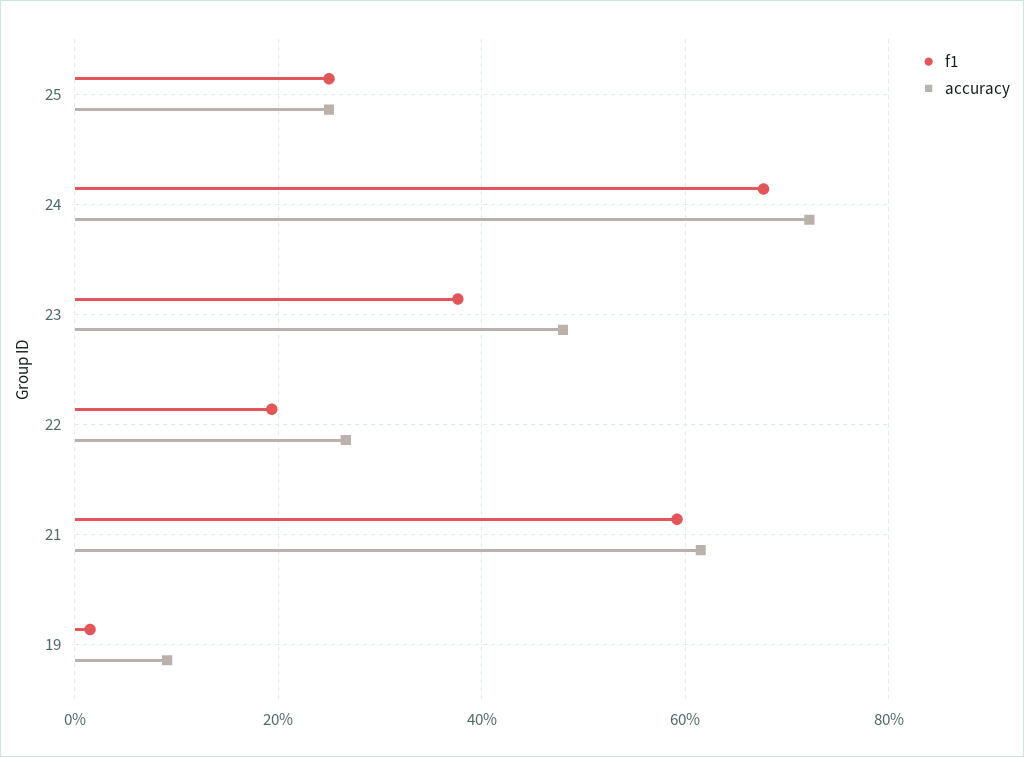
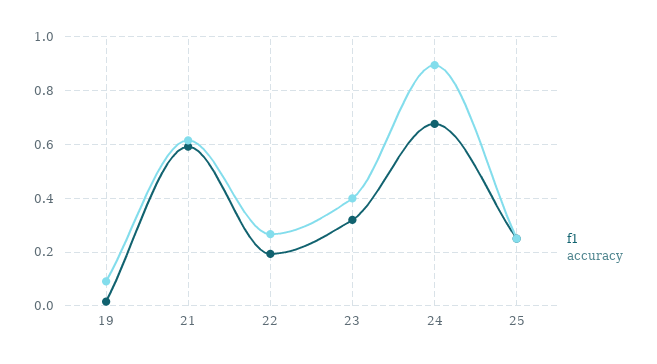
  {
    "f1": {
      "25": 0.26,
      "24": 0.68,
-     "23": 0.38,
+     "23": 0.325,
      "22": 0.2,
      "21": 0.6,
      "19": 0.02
    },
    "accuracy": {
      "25": 0.26,
-     "24": 0.72,
+     "24": 0.9,
-     "23": 0.48,
+     "23": 0.4,
      "22": 0.26,
      "21": 0.62,
      "19": 0.1
    }
  }

